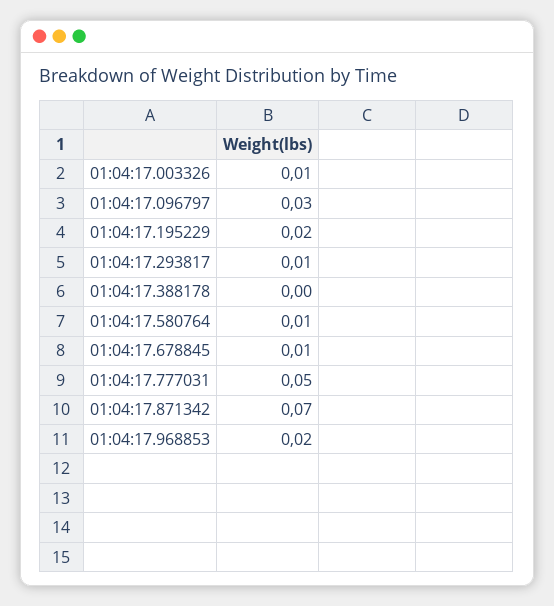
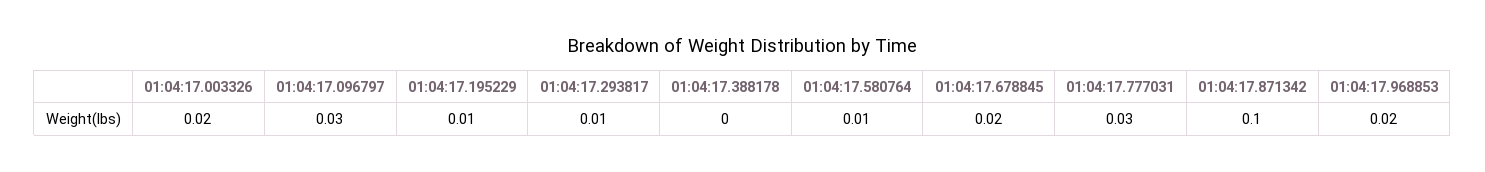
  {
-   "01:04:17.003326": 0.01,
+   "01:04:17.003326": 0.02,
    "01:04:17.096797": 0.03,
-   "01:04:17.195229": 0.02,
+   "01:04:17.195229": 0.01,
    "01:04:17.293817": 0.01,
    "01:04:17.388178": 0,
    "01:04:17.580764": 0.01,
-   "01:04:17.678845": 0.01,
+   "01:04:17.678845": 0.02,
-   "01:04:17.777031": 0.05,
+   "01:04:17.777031": 0.03,
-   "01:04:17.871342": 0.07,
+   "01:04:17.871342": 0.1,
    "01:04:17.968853": 0.02
  }

